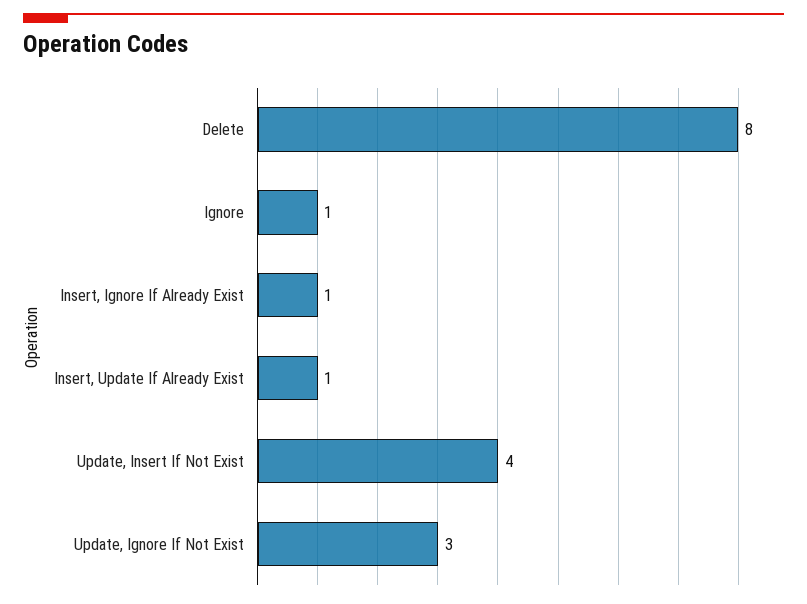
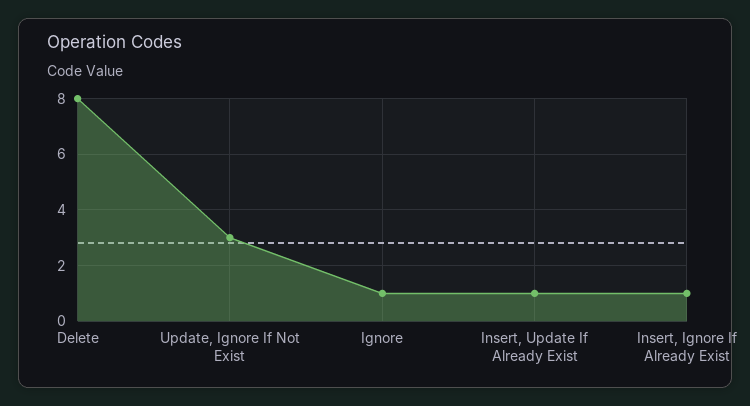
  {
    "Delete": 8,
    "Ignore": 1,
    "Insert, Ignore If Already Exist": 1,
    "Insert, Update If Already Exist": 1,
-   "Update, Insert If Not Exist": 4,
    "Update, Ignore If Not Exist": 3
  }

